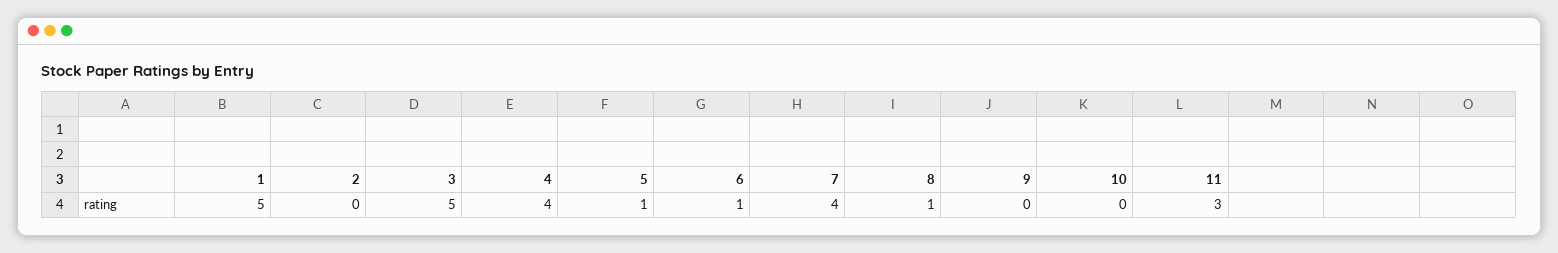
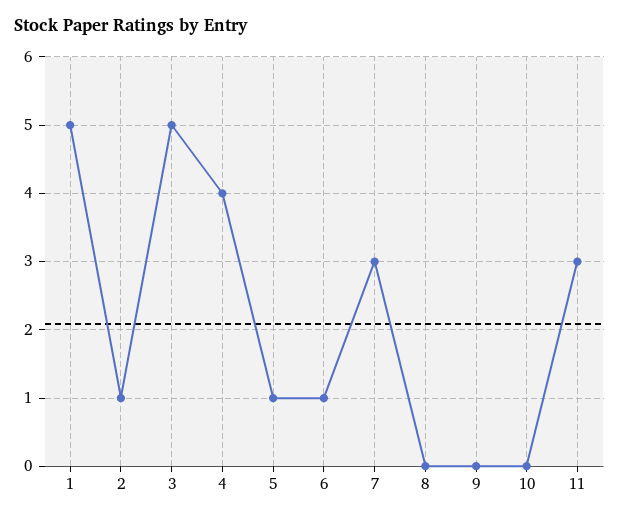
  {
    "1": 5,
-   "2": 0,
+   "2": 1,
    "3": 5,
    "4": 4,
    "5": 1,
    "6": 1,
-   "7": 4,
+   "7": 3,
-   "8": 1,
+   "8": 0,
    "9": 0,
    "10": 0,
    "11": 3
  }

